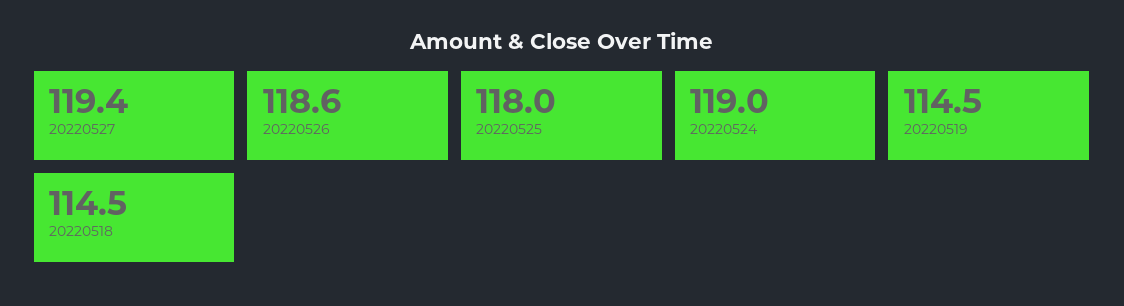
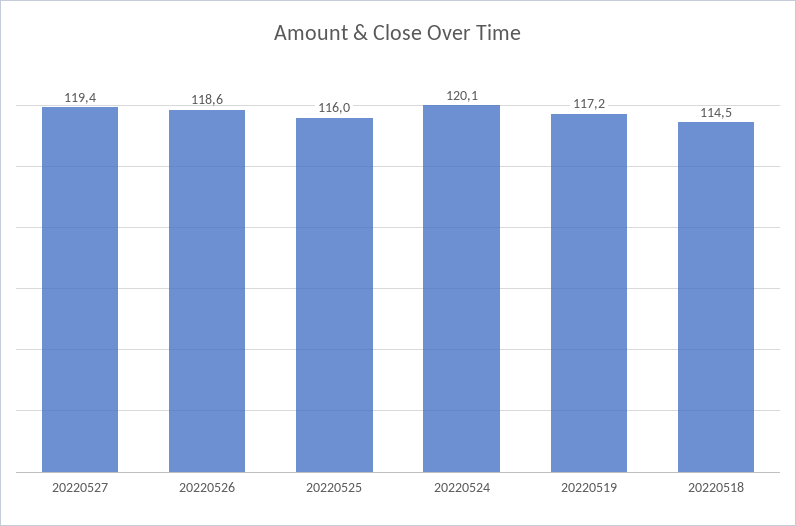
  {
    "20220527": 119.4,
    "20220526": 118.6,
-   "20220525": 118,
+   "20220525": 116,
-   "20220524": 119,
+   "20220524": 120.1,
-   "20220519": 114.5,
+   "20220519": 117.2,
    "20220518": 114.5
  }

